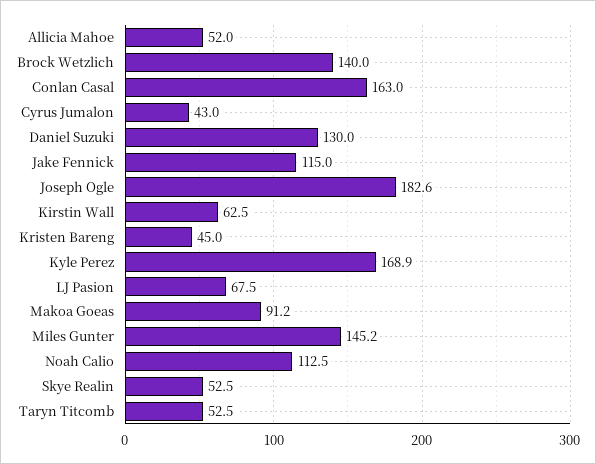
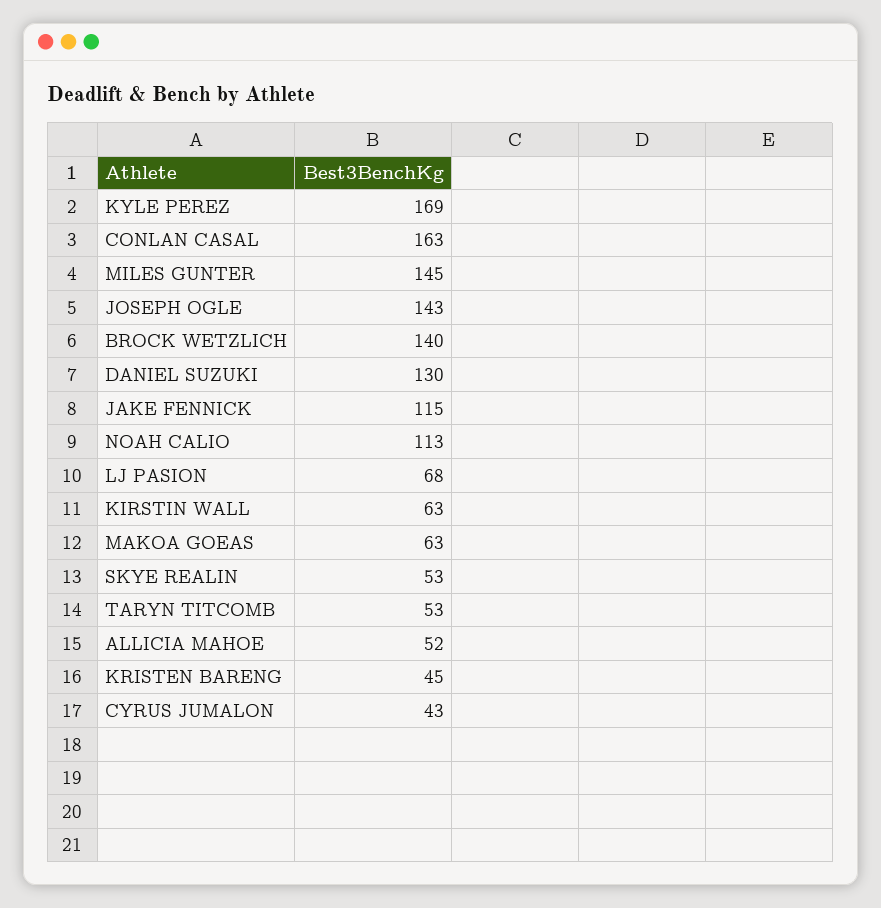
  {
    "Allicia Mahoe": 52,
    "Brock Wetzlich": 140,
    "Conlan Casal": 163,
    "Cyrus Jumalon": 43,
    "Daniel Suzuki": 130,
    "Jake Fennick": 115,
-   "Joseph Ogle": 182.6,
+   "Joseph Ogle": 143,
    "Kirstin Wall": 62.5,
    "Kristen Bareng": 45,
    "Kyle Perez": 168.9,
    "LJ Pasion": 67.5,
-   "Makoa Goeas": 91.2,
+   "Makoa Goeas": 63,
    "Miles Gunter": 145.2,
    "Noah Calio": 112.5,
    "Skye Realin": 52.5,
    "Taryn Titcomb": 52.5
  }

